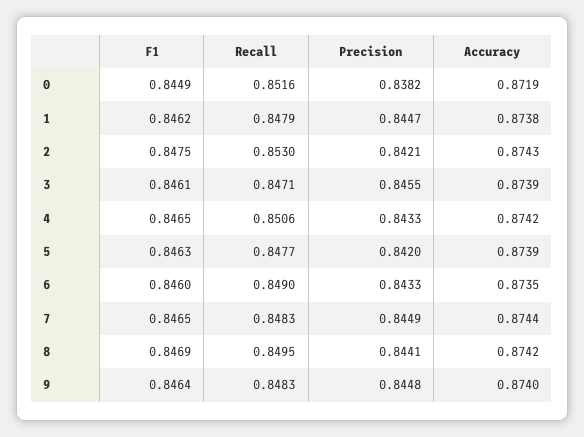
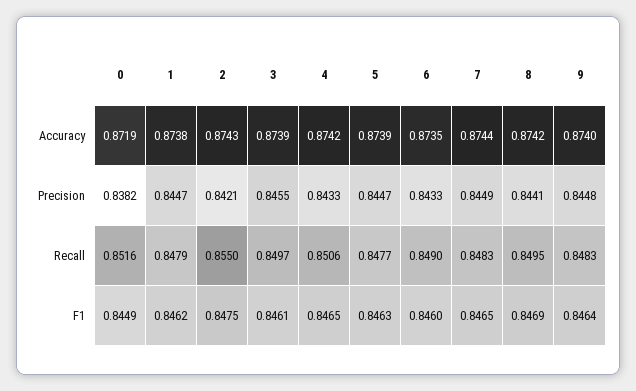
  {
    "F1": {
      "0": 0.8449,
      "1": 0.8462,
      "2": 0.8475,
      "3": 0.8461,
      "4": 0.8465,
      "5": 0.8463,
      "6": 0.846,
      "7": 0.8465,
      "8": 0.8469,
      "9": 0.8464
    },
    "Recall": {
      "0": 0.8516,
      "1": 0.8479,
-     "2": 0.853,
+     "2": 0.855,
-     "3": 0.8471,
+     "3": 0.8497,
      "4": 0.8506,
      "5": 0.8477,
      "6": 0.849,
      "7": 0.8483,
      "8": 0.8495,
      "9": 0.8483
    },
    "Precision": {
      "0": 0.8382,
      "1": 0.8447,
      "2": 0.8421,
      "3": 0.8455,
      "4": 0.8433,
-     "5": 0.842,
+     "5": 0.8447,
      "6": 0.8433,
      "7": 0.8449,
      "8": 0.8441,
      "9": 0.8448
    },
    "Accuracy": {
      "0": 0.8719,
      "1": 0.8738,
      "2": 0.8743,
      "3": 0.8739,
      "4": 0.8742,
      "5": 0.8739,
      "6": 0.8735,
      "7": 0.8744,
      "8": 0.8742,
      "9": 0.874
    }
  }

